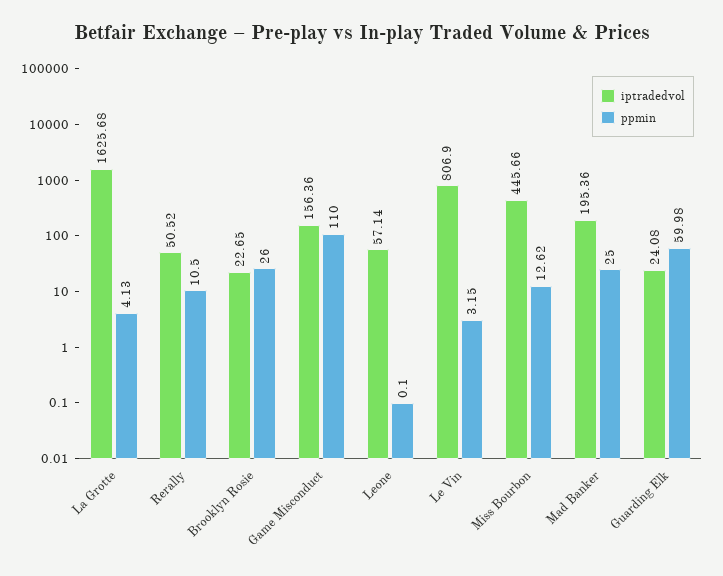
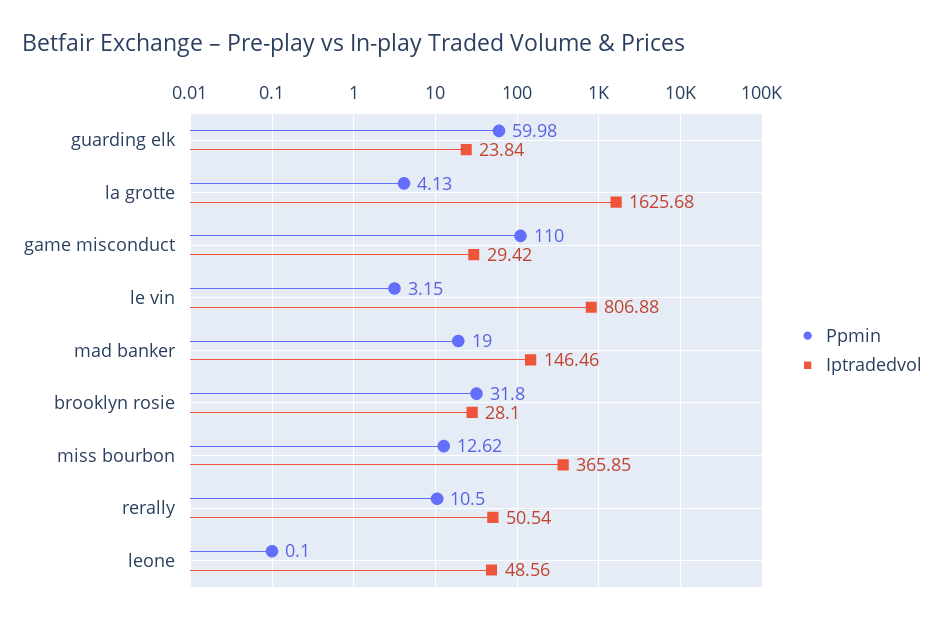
  {
    "iptradedvol": {
      "La Grotte": 1625.68,
-     "Rerally": 50.52,
+     "Rerally": 50.54,
-     "Brooklyn Rosie": 22.65,
+     "Brooklyn Rosie": 28.1,
-     "Game Misconduct": 156.36,
+     "Game Misconduct": 29.42,
-     "Leone": 57.14,
+     "Leone": 48.56,
-     "Le Vin": 806.9,
+     "Le Vin": 806.88,
-     "Miss Bourbon": 445.66,
+     "Miss Bourbon": 365.85,
-     "Mad Banker": 195.36,
+     "Mad Banker": 146.46,
-     "Guarding Elk": 24.08
+     "Guarding Elk": 23.84
    },
    "ppmin": {
      "La Grotte": 4.13,
      "Rerally": 10.5,
-     "Brooklyn Rosie": 26,
+     "Brooklyn Rosie": 31.8,
      "Game Misconduct": 110,
      "Leone": 0.1,
      "Le Vin": 3.15,
      "Miss Bourbon": 12.62,
-     "Mad Banker": 25,
+     "Mad Banker": 19,
      "Guarding Elk": 59.98
    }
  }

